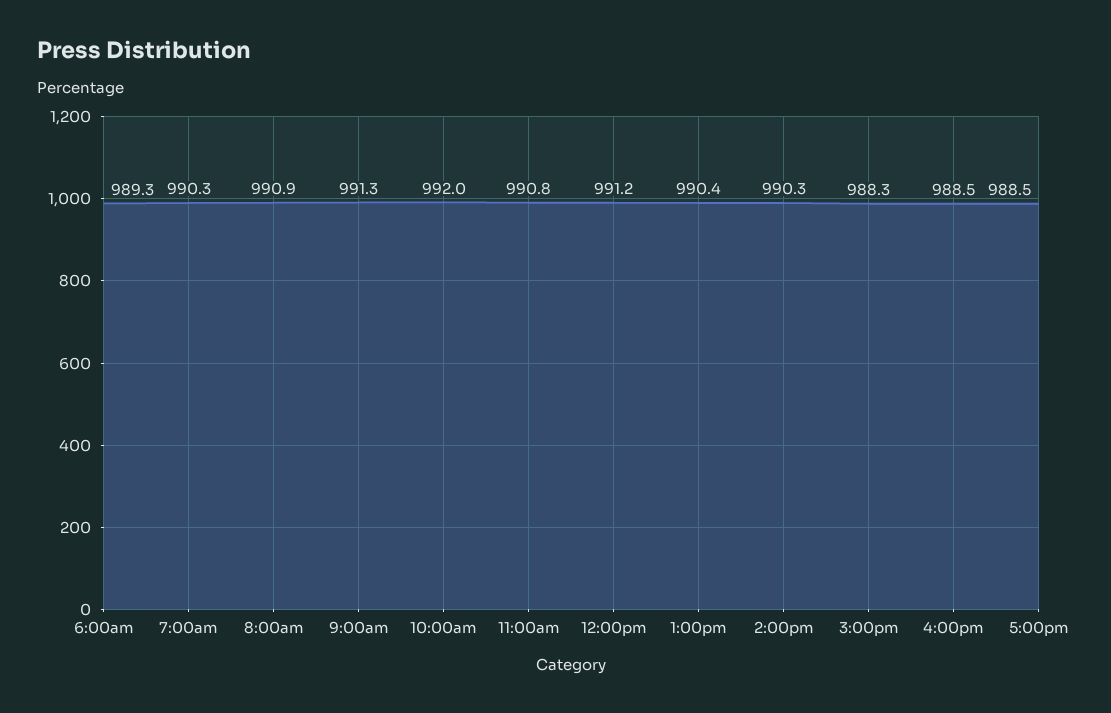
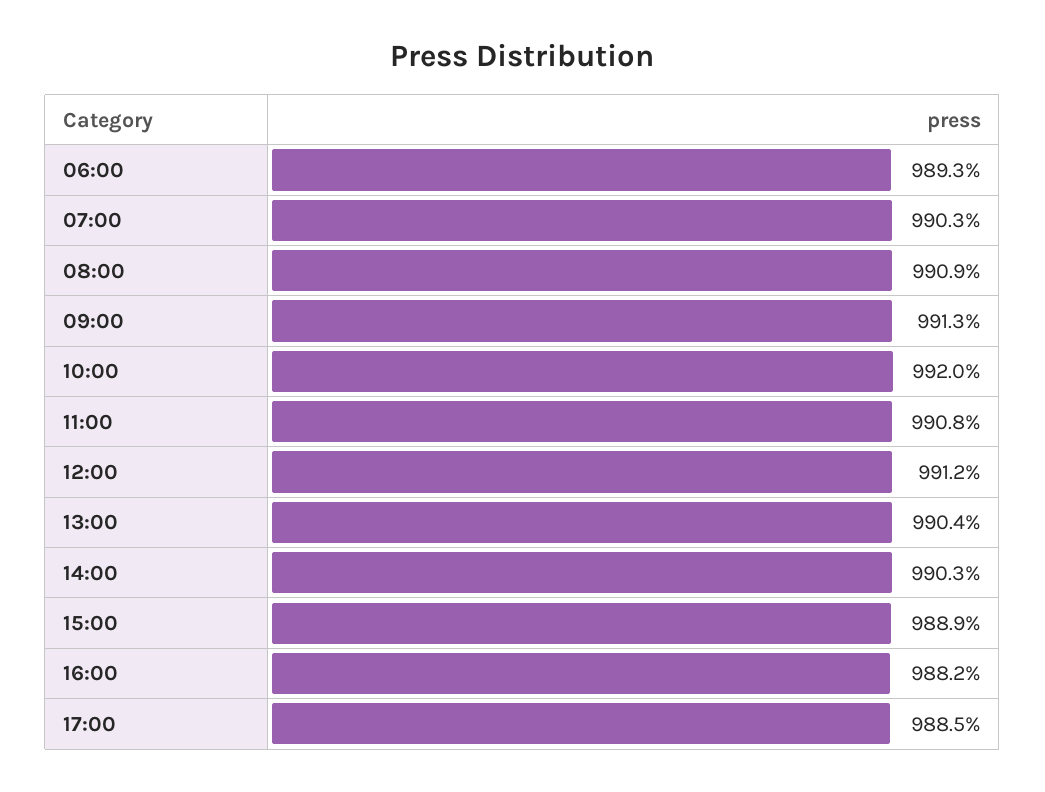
  {
    "6:00am": 989.3,
    "7:00am": 990.3,
    "8:00am": 990.9,
    "9:00am": 991.3,
    "10:00am": 992,
    "11:00am": 990.8,
    "12:00pm": 991.2,
    "1:00pm": 990.4,
    "2:00pm": 990.3,
-   "3:00pm": 988.3,
+   "3:00pm": 988.9,
-   "4:00pm": 988.5,
+   "4:00pm": 988.2,
    "5:00pm": 988.5
  }

